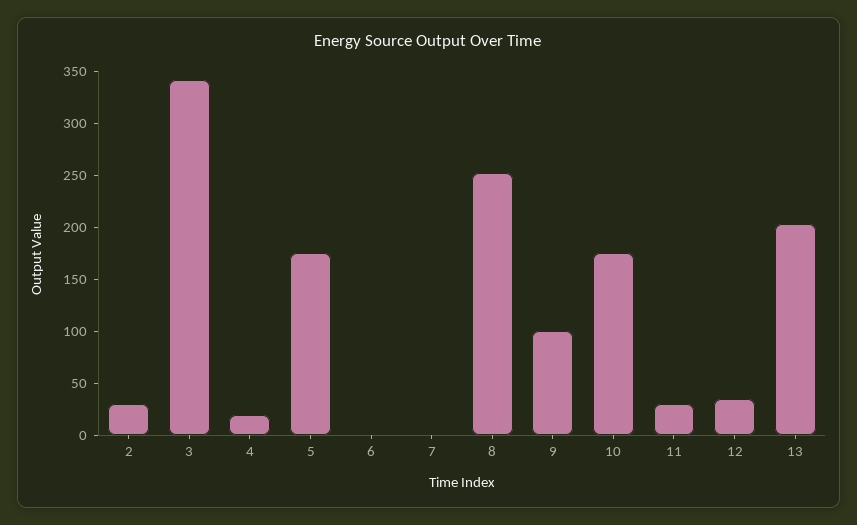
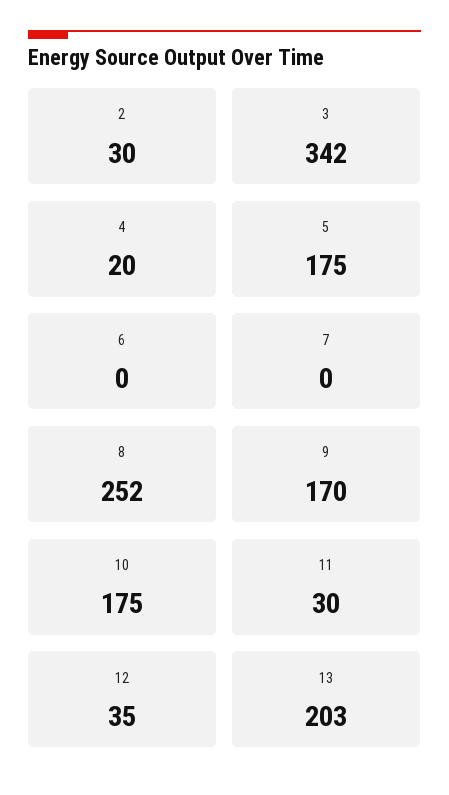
  {
    "2": 30,
    "3": 342,
    "4": 20,
    "5": 175,
    "6": 0,
    "7": 0,
    "8": 252,
-   "9": 100,
+   "9": 170,
    "10": 175,
    "11": 30,
    "12": 35,
    "13": 203
  }

